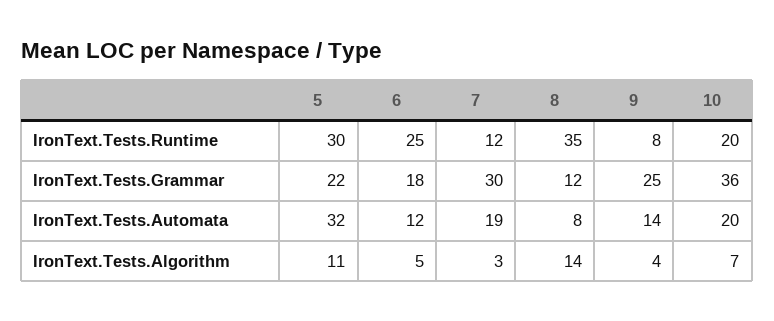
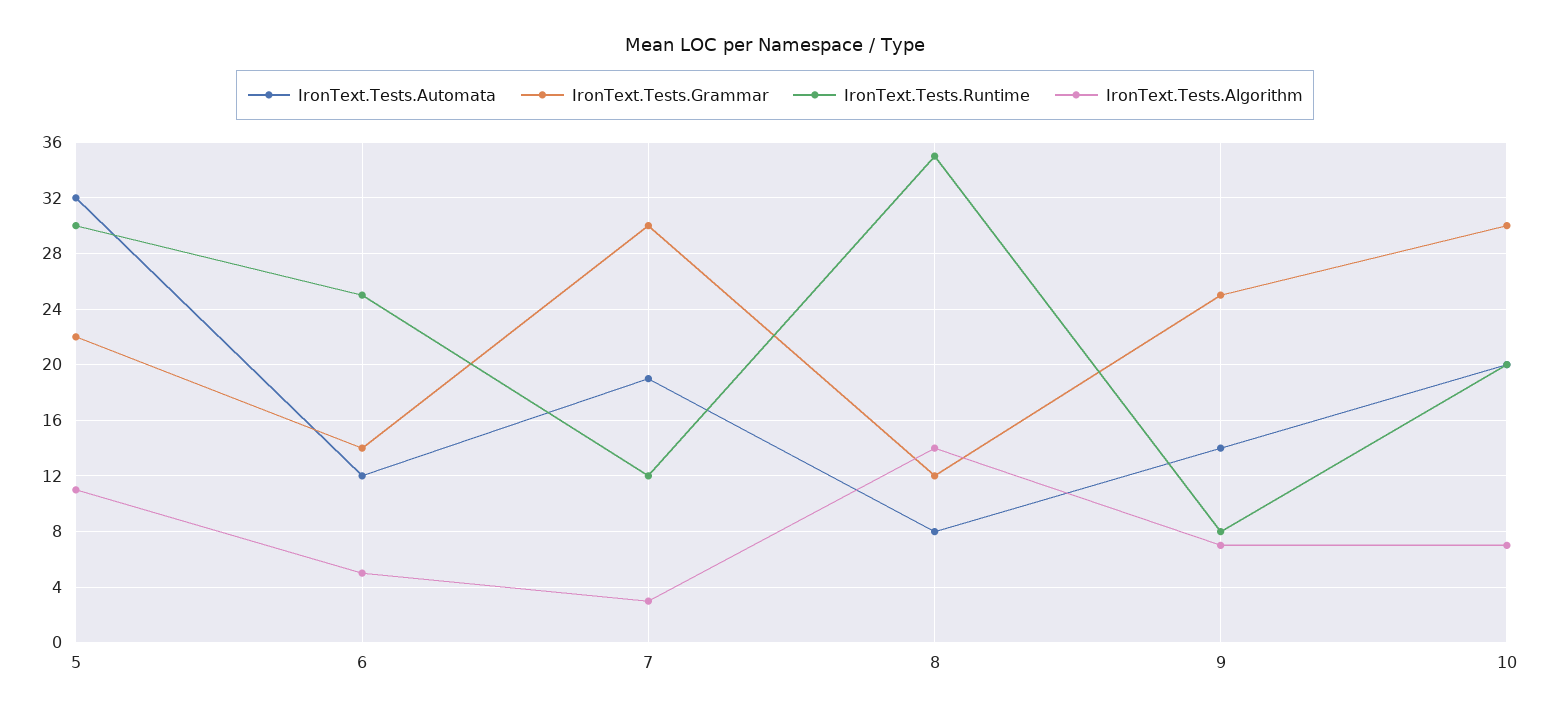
  {
    "IronText.Tests.Runtime": {
      "5": 30,
      "6": 25,
      "7": 12,
      "8": 35,
      "9": 8,
      "10": 20
    },
    "IronText.Tests.Grammar": {
      "5": 22,
-     "6": 18,
+     "6": 14,
      "7": 30,
      "8": 12,
      "9": 25,
-     "10": 36
+     "10": 30
    },
    "IronText.Tests.Automata": {
      "5": 32,
      "6": 12,
      "7": 19,
      "8": 8,
      "9": 14,
      "10": 20
    },
    "IronText.Tests.Algorithm": {
      "5": 11,
      "6": 5,
      "7": 3,
      "8": 14,
-     "9": 4,
+     "9": 7,
      "10": 7
    }
  }

